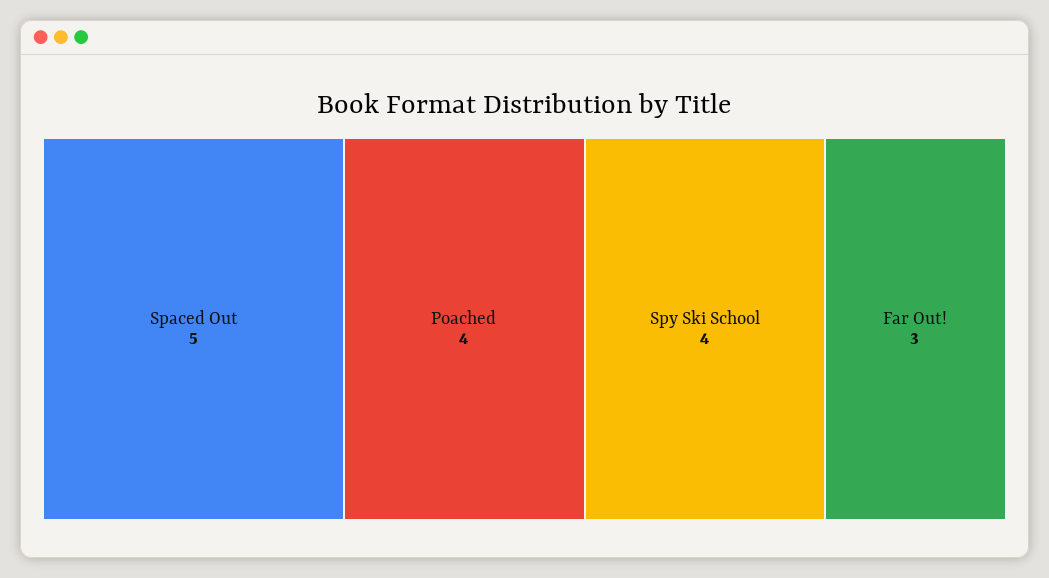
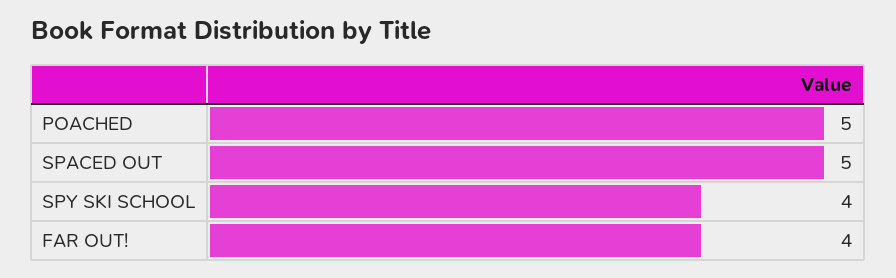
  {
    "Spaced Out": 5,
-   "Poached": 4,
+   "Poached": 5,
    "Spy Ski School": 4,
-   "Far Out!": 3
+   "Far Out!": 4
  }

